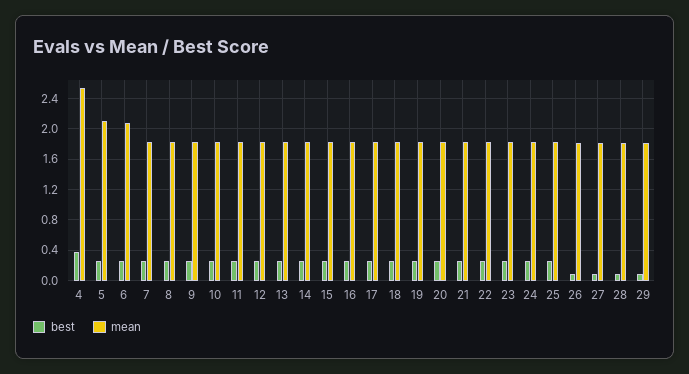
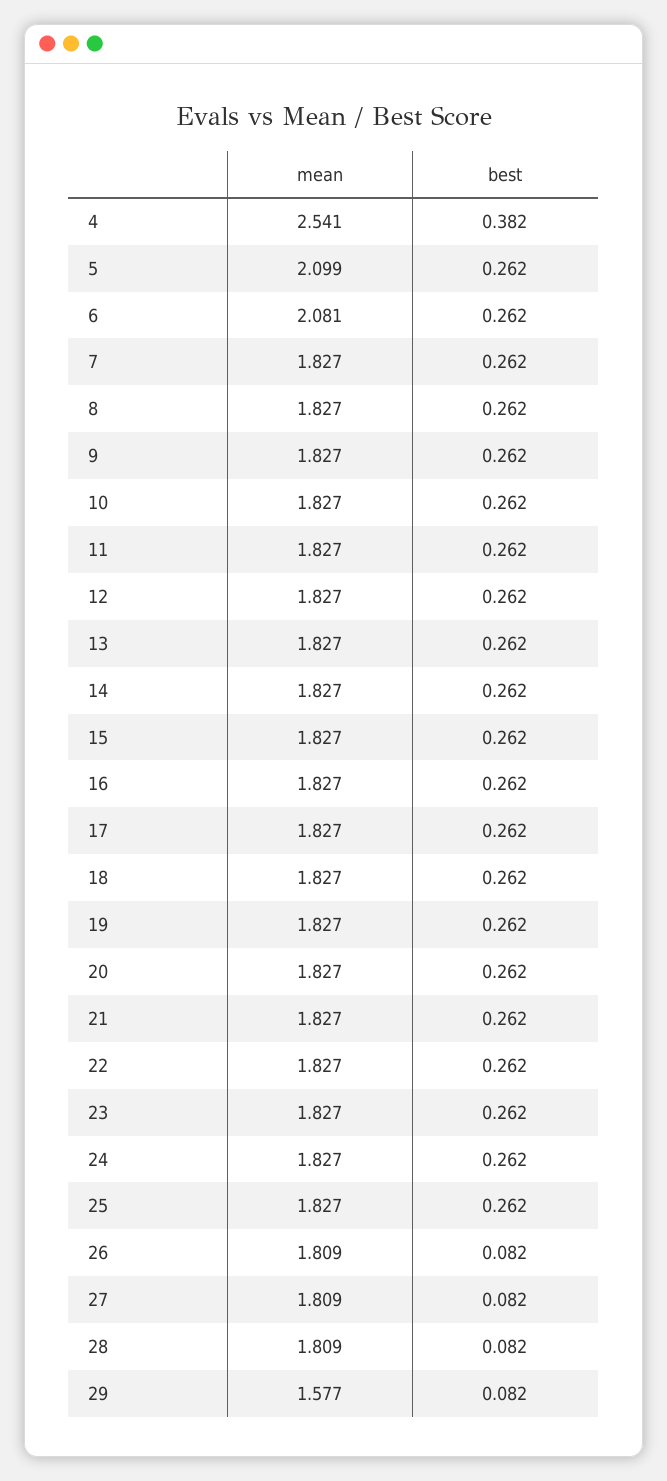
  {
    "best": {
      "4": 0.382,
      "5": 0.262,
      "6": 0.262,
      "7": 0.262,
      "8": 0.262,
      "9": 0.262,
      "10": 0.262,
      "11": 0.262,
      "12": 0.262,
      "13": 0.262,
      "14": 0.262,
      "15": 0.262,
      "16": 0.262,
      "17": 0.262,
      "18": 0.262,
      "19": 0.262,
      "20": 0.262,
      "21": 0.262,
      "22": 0.262,
      "23": 0.262,
      "24": 0.262,
      "25": 0.262,
      "26": 0.082,
      "27": 0.082,
      "28": 0.082,
      "29": 0.082
    },
    "mean": {
      "4": 2.541,
      "5": 2.099,
      "6": 2.081,
      "7": 1.827,
      "8": 1.827,
      "9": 1.827,
      "10": 1.827,
      "11": 1.827,
      "12": 1.827,
      "13": 1.827,
      "14": 1.827,
      "15": 1.827,
      "16": 1.827,
      "17": 1.827,
      "18": 1.827,
      "19": 1.827,
      "20": 1.827,
      "21": 1.827,
      "22": 1.827,
      "23": 1.827,
      "24": 1.827,
      "25": 1.827,
      "26": 1.809,
      "27": 1.809,
      "28": 1.809,
-     "29": 1.8
+     "29": 1.577
    }
  }

